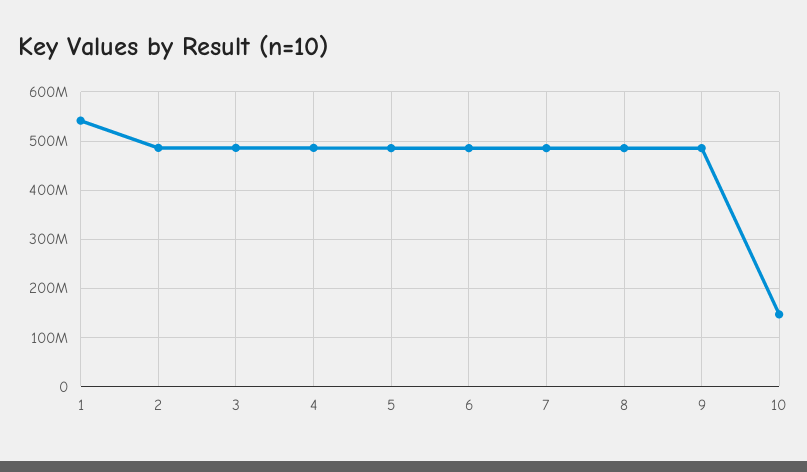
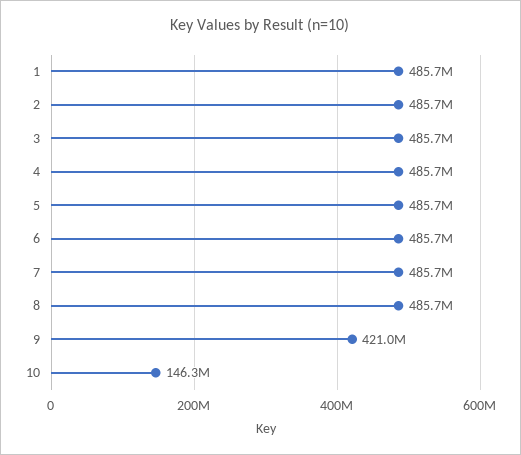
  {
-   "1": 540000000,
+   "1": 485700000,
    "2": 485700000,
    "3": 485700000,
    "4": 485700000,
    "5": 485700000,
    "6": 485700000,
    "7": 485700000,
    "8": 485700000,
-   "9": 480000000,
+   "9": 421000000,
    "10": 146300000
  }

